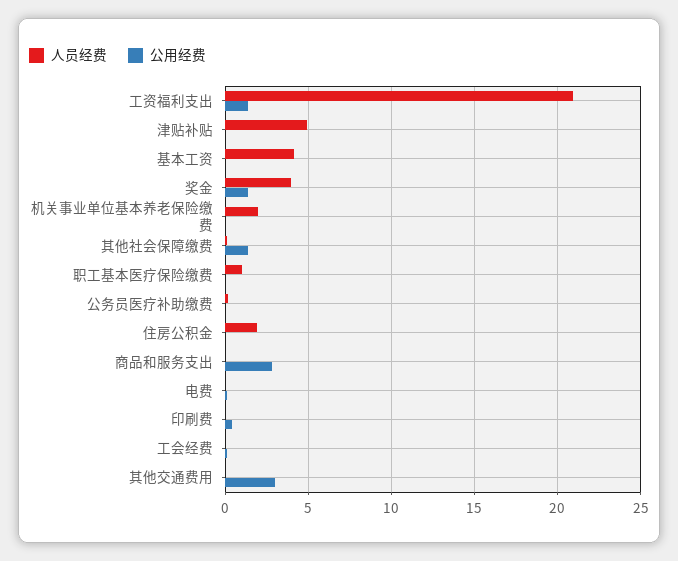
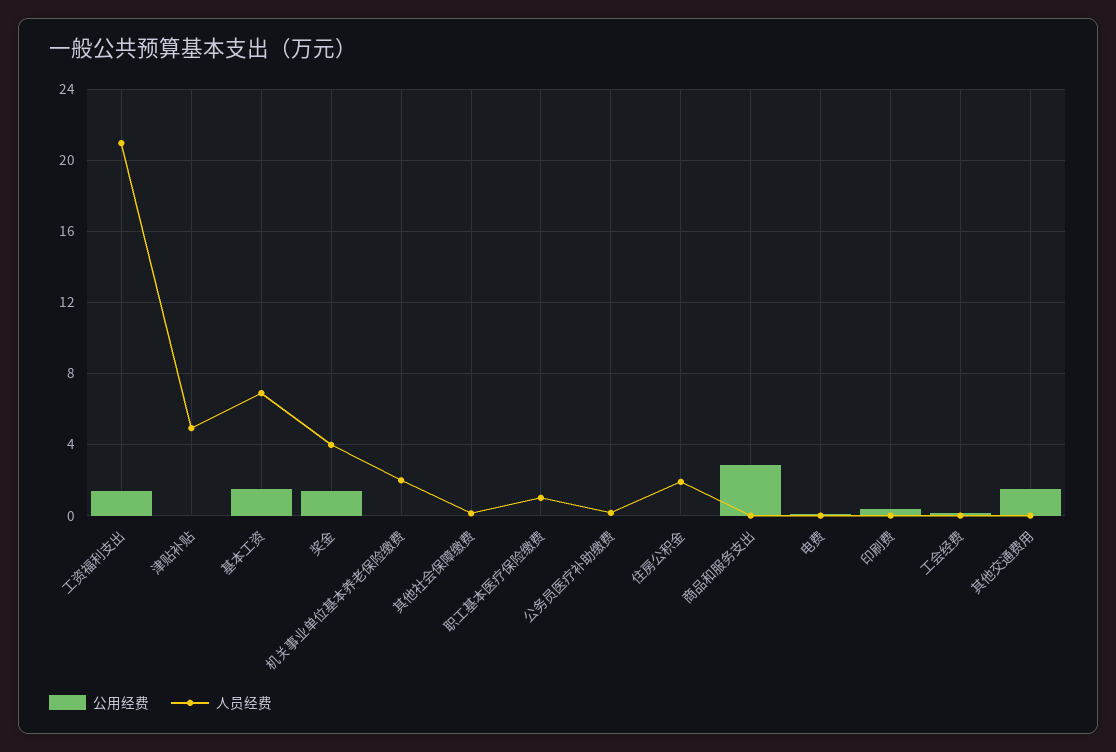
  {
    "人员经费": {
      "工资福利支出": 21,
      "津贴补贴": 5,
-     "基本工资": 4,
+     "基本工资": 7,
      "奖金": 4,
      "机关事业单位基本养老保险缴费": 2,
      "其他社会保障缴费": 0,
      "职工基本医疗保险缴费": 1,
      "公务员医疗补助缴费": 0,
      "住房公积金": 2,
      "商品和服务支出": 0,
      "电费": 0,
      "印刷费": 0,
      "工会经费": 0,
      "其他交通费用": 0
    },
    "公用经费": {
      "工资福利支出": 1.5,
      "津贴补贴": 0,
-     "基本工资": 0,
+     "基本工资": 1.5,
      "奖金": 1.5,
      "机关事业单位基本养老保险缴费": 0,
-     "其他社会保障缴费": 1.5,
+     "其他社会保障缴费": 0,
      "职工基本医疗保险缴费": 0,
      "公务员医疗补助缴费": 0,
      "住房公积金": 0,
      "商品和服务支出": 3,
      "电费": 0,
      "印刷费": 0.5,
      "工会经费": 0,
-     "其他交通费用": 3
+     "其他交通费用": 1.5
    }
  }

